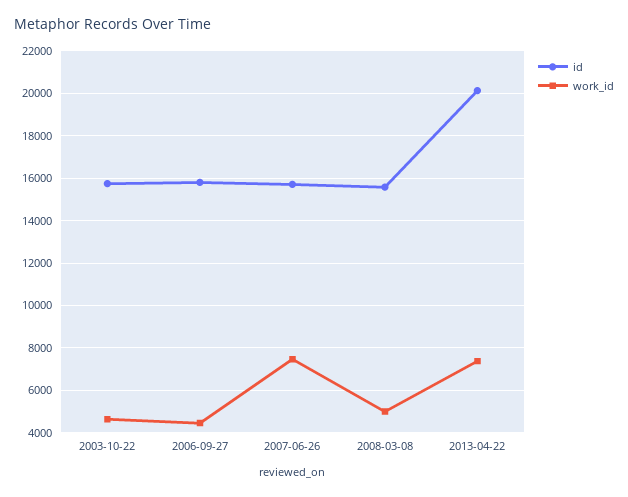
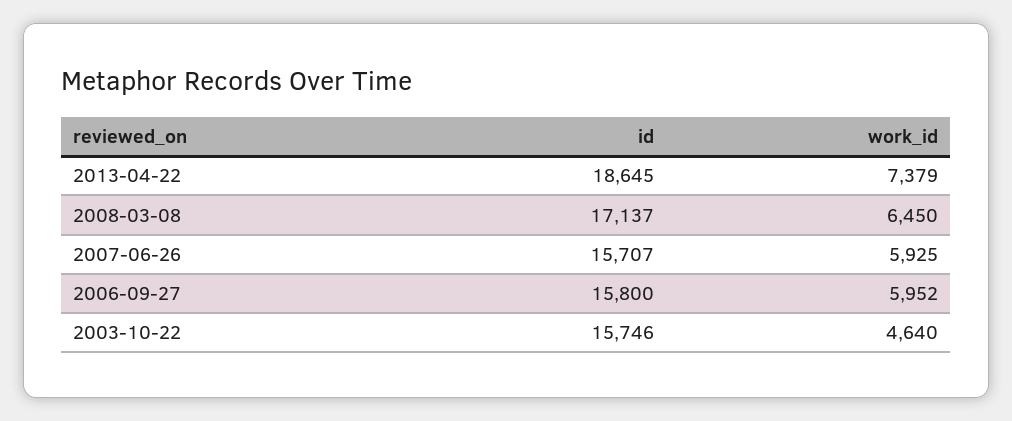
  {
    "id": {
      "2003-10-22": 15746,
      "2006-09-27": 15800,
      "2007-06-26": 15707,
-     "2008-03-08": 15500,
+     "2008-03-08": 17137,
-     "2013-04-22": 20000
+     "2013-04-22": 18645
    },
    "work_id": {
      "2003-10-22": 4640,
-     "2006-09-27": 4500,
+     "2006-09-27": 5952,
-     "2007-06-26": 7500,
+     "2007-06-26": 5925,
-     "2008-03-08": 5000,
+     "2008-03-08": 6450,
      "2013-04-22": 7379
    }
  }

